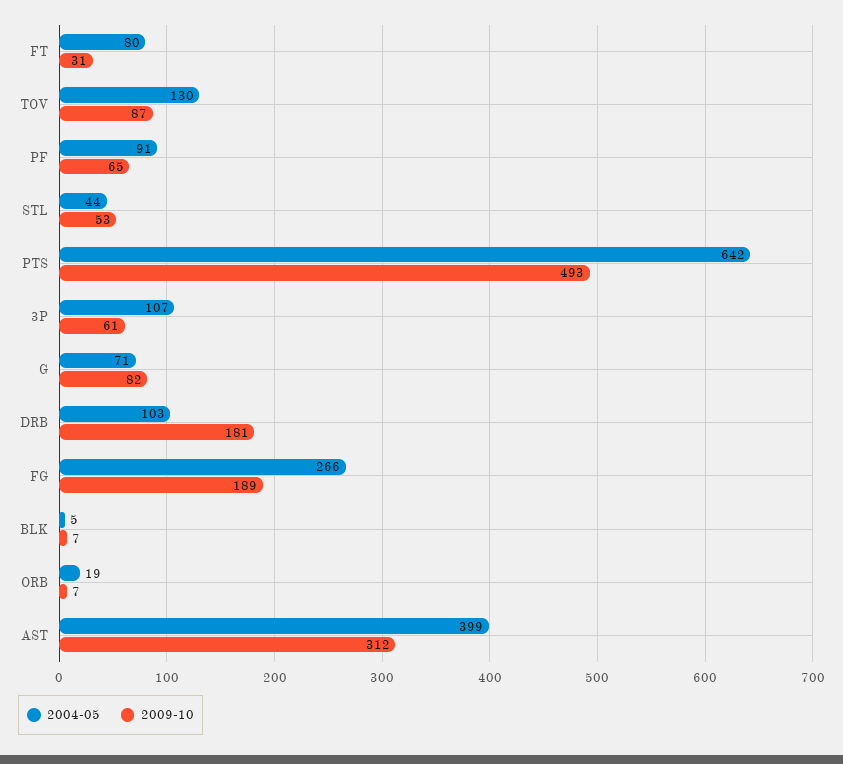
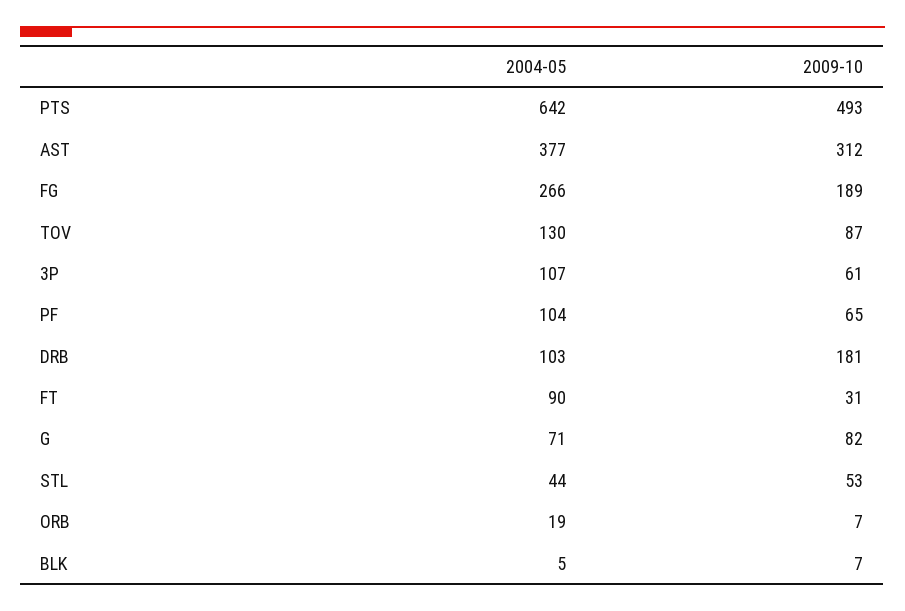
  {
    "2004-05": {
-     "FT": 80,
+     "FT": 90,
      "TOV": 130,
-     "PF": 91,
+     "PF": 104,
      "STL": 44,
      "PTS": 642,
      "3P": 107,
      "G": 71,
      "DRB": 103,
      "FG": 266,
      "BLK": 5,
      "ORB": 19,
-     "AST": 399
+     "AST": 377
    },
    "2009-10": {
      "FT": 31,
      "TOV": 87,
      "PF": 65,
      "STL": 53,
      "PTS": 493,
      "3P": 61,
      "G": 82,
      "DRB": 181,
      "FG": 189,
      "BLK": 7,
      "ORB": 7,
      "AST": 312
    }
  }

